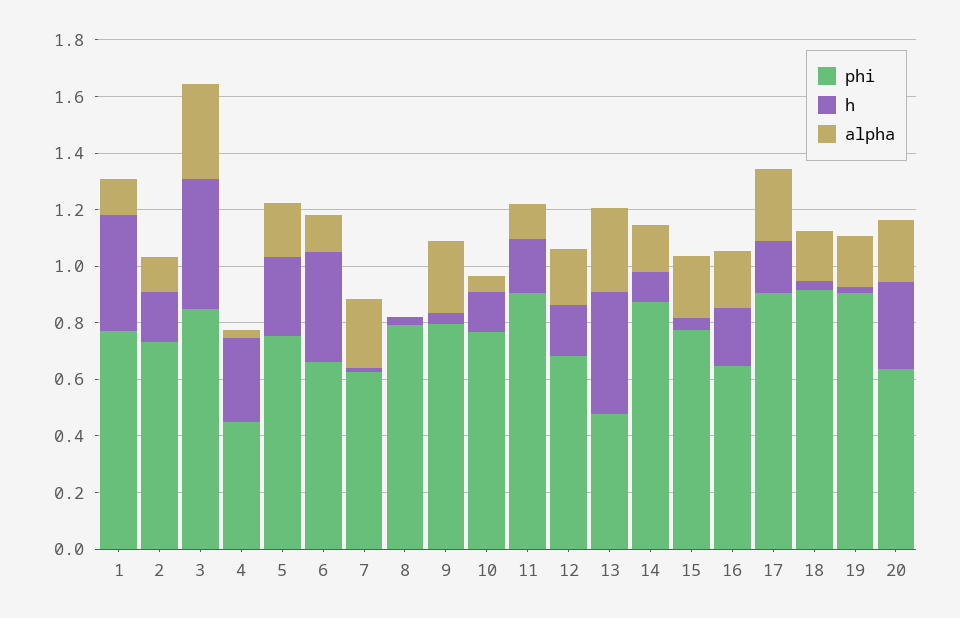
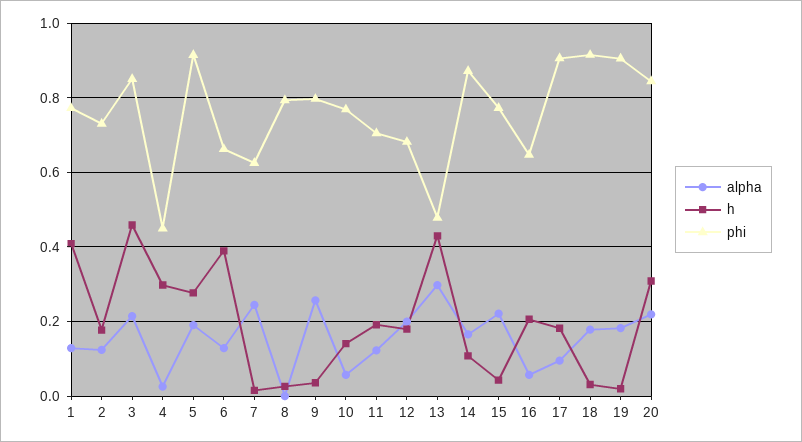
  {
    "phi": {
      "1": 0.78,
      "2": 0.74,
      "3": 0.86,
      "4": 0.44,
-     "5": 0.75,
+     "5": 0.92,
      "6": 0.66,
      "7": 0.62,
      "8": 0.8,
      "9": 0.8,
      "10": 0.76,
-     "11": 0.9,
+     "11": 0.7,
      "12": 0.68,
      "13": 0.48,
      "14": 0.88,
      "15": 0.78,
      "16": 0.64,
      "17": 0.9,
      "18": 0.92,
      "19": 0.9,
-     "20": 0.65
+     "20": 0.84
    },
    "h": {
      "1": 0.4,
      "2": 0.18,
      "3": 0.46,
      "4": 0.3,
      "5": 0.28,
      "6": 0.38,
      "7": 0.02,
      "8": 0.02,
      "9": 0.04,
      "10": 0.14,
      "11": 0.2,
      "12": 0.18,
      "13": 0.42,
      "14": 0.1,
      "15": 0.04,
      "16": 0.2,
      "17": 0.18,
      "18": 0.04,
      "19": 0.02,
      "20": 0.3
    },
    "alpha": {
      "1": 0.12,
      "2": 0.12,
-     "3": 0.35,
+     "3": 0.22,
      "4": 0.02,
      "5": 0.2,
      "6": 0.12,
      "7": 0.24,
      "8": 0,
      "9": 0.26,
      "10": 0.06,
      "11": 0.12,
      "12": 0.2,
      "13": 0.3,
      "14": 0.16,
      "15": 0.22,
-     "16": 0.2,
+     "16": 0.06,
-     "17": 0.25,
+     "17": 0.1,
      "18": 0.18,
      "19": 0.18,
      "20": 0.22
    }
  }

